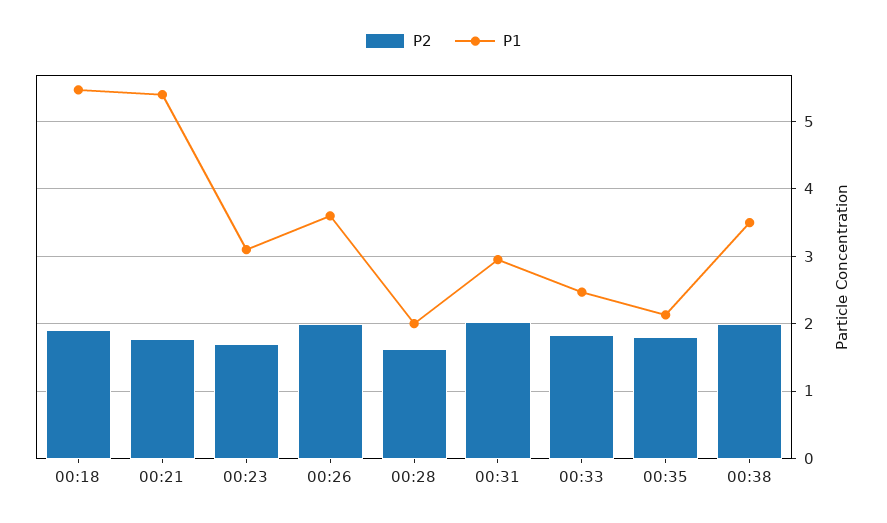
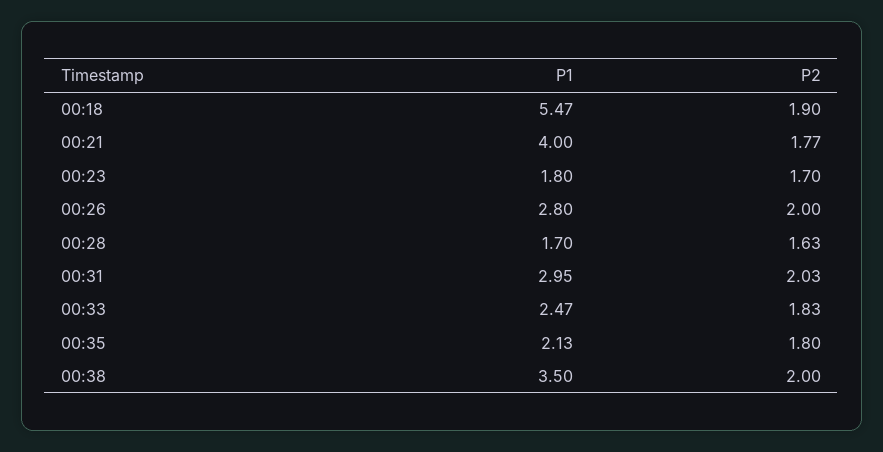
  {
    "P2": {
      "00:18": 1.9,
      "00:21": 1.77,
      "00:23": 1.7,
      "00:26": 2,
      "00:28": 1.63,
      "00:31": 2.03,
      "00:33": 1.83,
      "00:35": 1.8,
      "00:38": 2
    },
    "P1": {
      "00:18": 5.47,
-     "00:21": 5.4,
+     "00:21": 4,
-     "00:23": 3.1,
+     "00:23": 1.8,
-     "00:26": 3.6,
+     "00:26": 2.8,
-     "00:28": 2,
+     "00:28": 1.7,
      "00:31": 2.95,
      "00:33": 2.47,
      "00:35": 2.13,
      "00:38": 3.5
    }
  }

